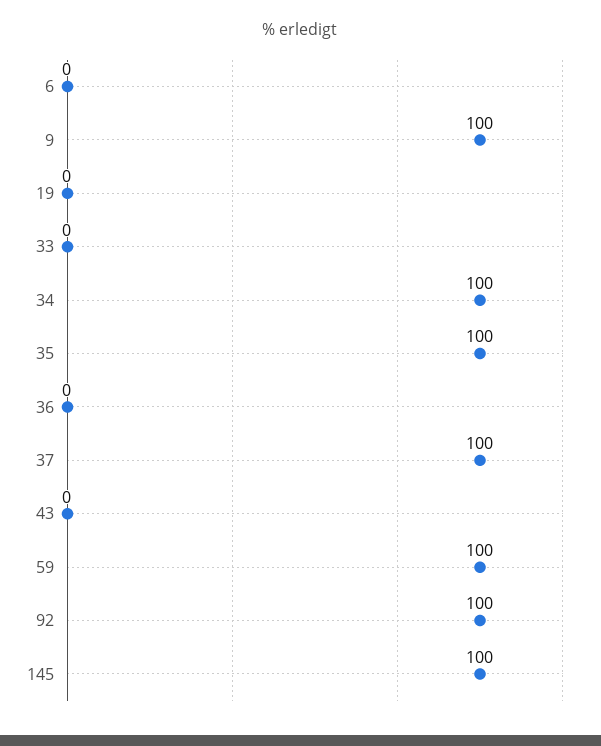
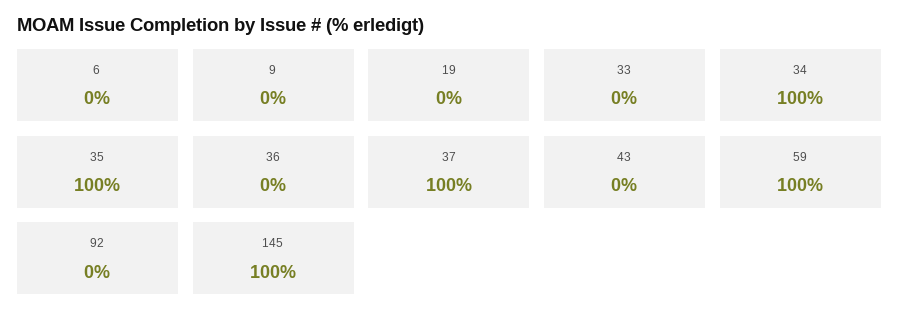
  {
    "6": 0,
-   "9": 100,
+   "9": 0,
    "19": 0,
    "33": 0,
    "34": 100,
    "35": 100,
    "36": 0,
    "37": 100,
    "43": 0,
    "59": 100,
-   "92": 100,
+   "92": 0,
    "145": 100
  }

